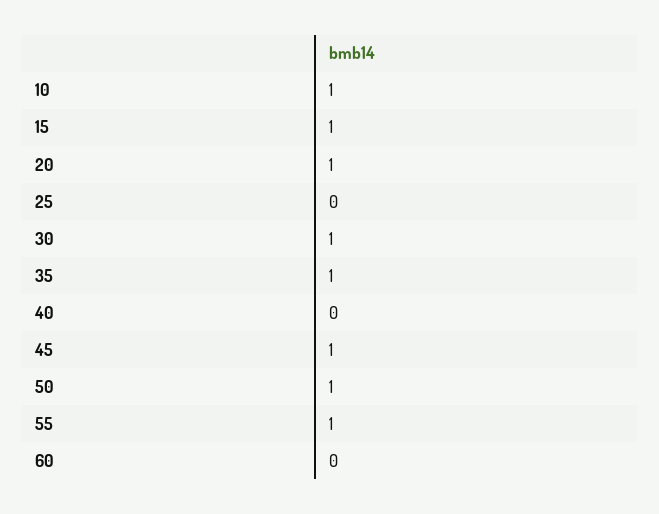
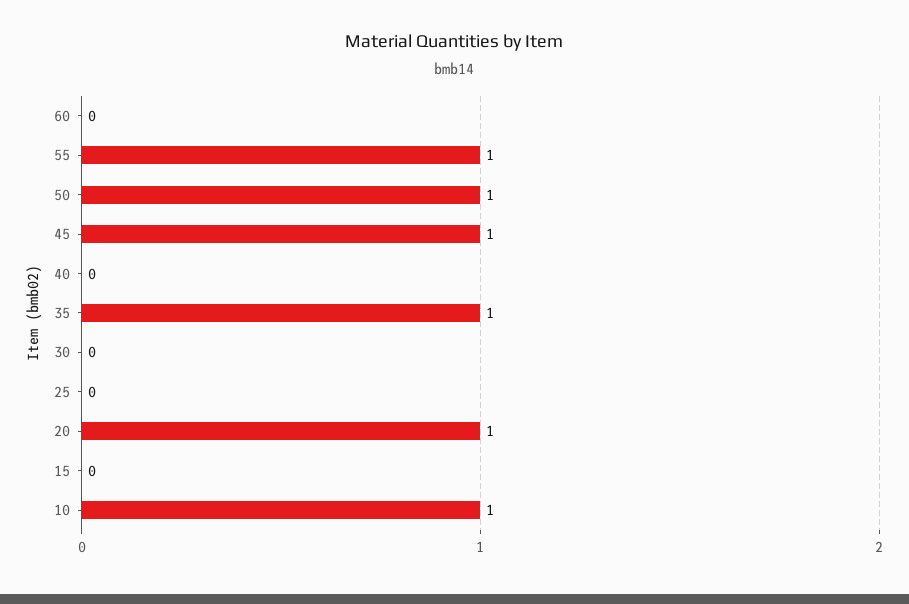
  {
    "10": 1,
-   "15": 1,
+   "15": 0,
    "20": 1,
    "25": 0,
-   "30": 1,
+   "30": 0,
    "35": 1,
    "40": 0,
    "45": 1,
    "50": 1,
    "55": 1,
    "60": 0
  }

